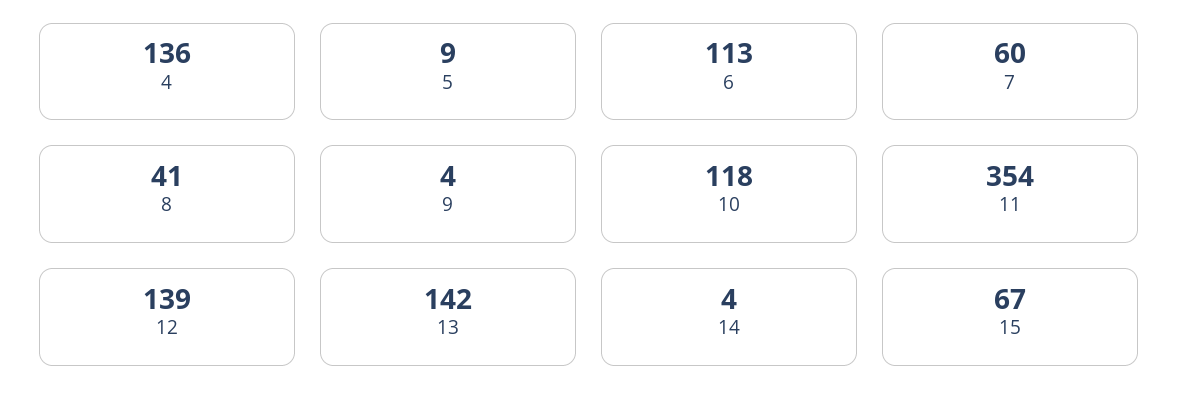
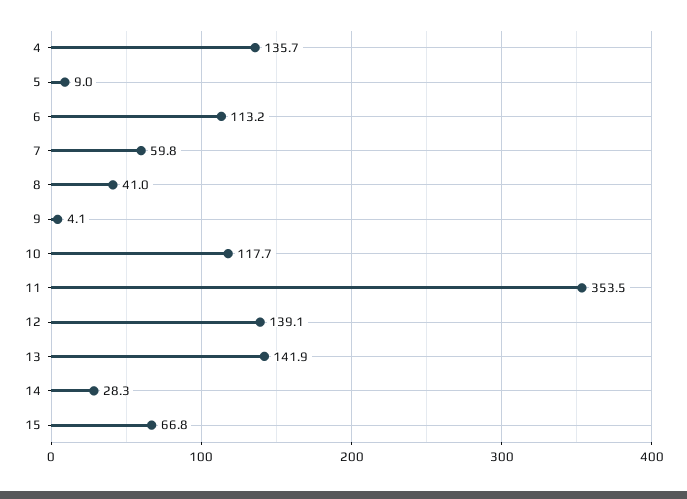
  {
    "4": 135.7,
    "5": 9,
    "6": 113.2,
    "7": 59.8,
    "8": 41,
    "9": 4.1,
    "10": 117.7,
    "11": 353.5,
    "12": 139.1,
    "13": 141.9,
-   "14": 4,
+   "14": 28.3,
    "15": 66.8
  }

